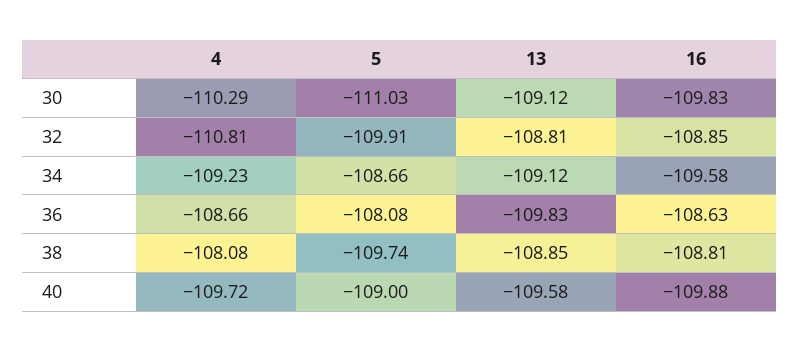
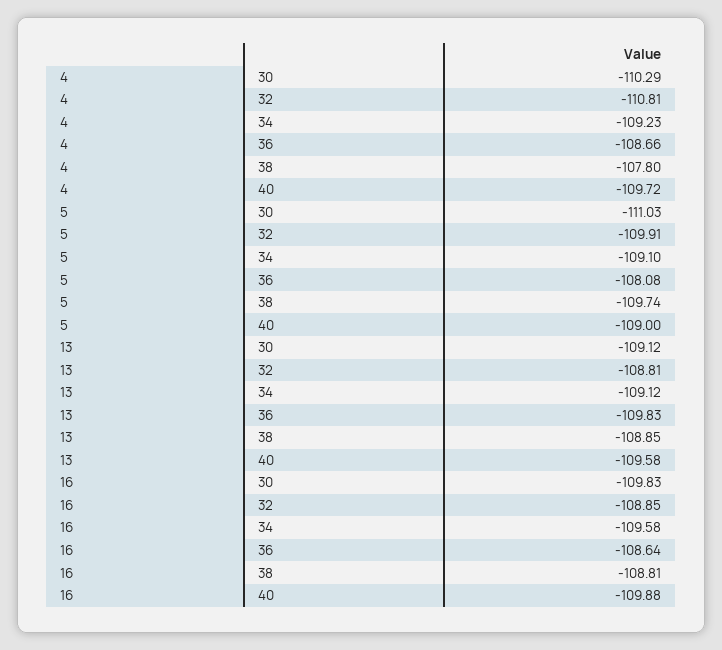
  {
    "4": {
      "30": -110.29,
      "32": -110.81,
      "34": -109.23,
      "36": -108.66,
-     "38": -108.08,
+     "38": -107.8,
      "40": -109.72
    },
    "5": {
      "30": -111.03,
      "32": -109.91,
-     "34": -108.66,
+     "34": -109.1,
      "36": -108.08,
      "38": -109.74,
      "40": -109
    },
    "13": {
      "30": -109.12,
      "32": -108.81,
      "34": -109.12,
      "36": -109.83,
      "38": -108.85,
      "40": -109.58
    },
    "16": {
      "30": -109.83,
      "32": -108.85,
      "34": -109.58,
-     "36": -108.63,
+     "36": -108.64,
      "38": -108.81,
      "40": -109.88
    }
  }

